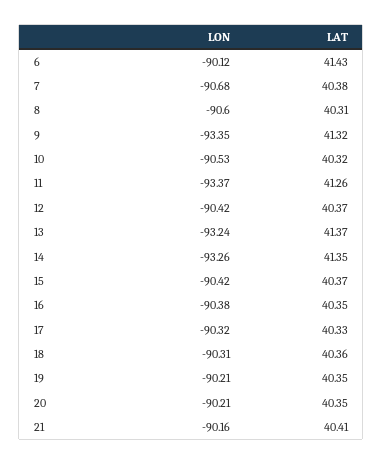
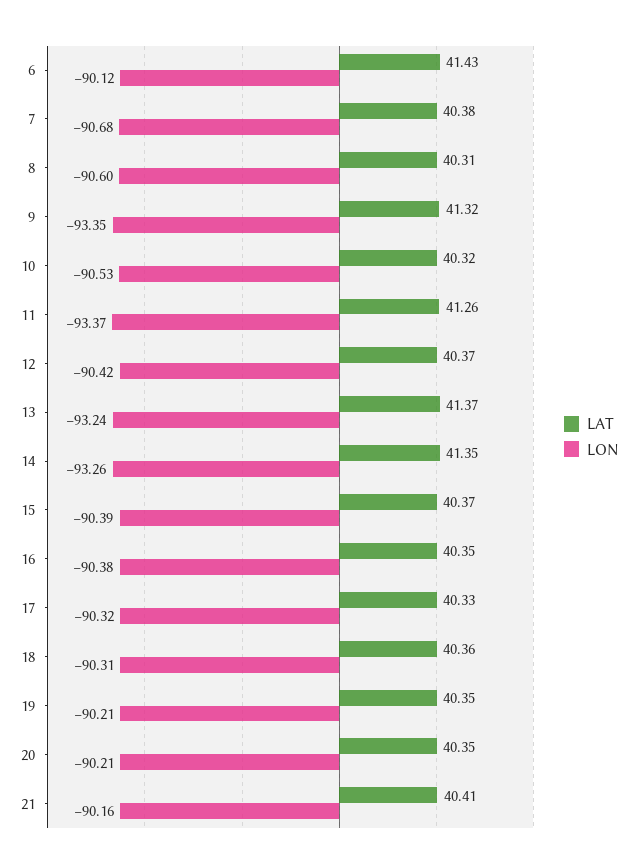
  {
    "LON": {
      "6": -90.12,
      "7": -90.68,
      "8": -90.6,
      "9": -93.35,
      "10": -90.53,
      "11": -93.37,
      "12": -90.42,
      "13": -93.24,
      "14": -93.26,
-     "15": -90.42,
+     "15": -90.39,
      "16": -90.38,
      "17": -90.32,
      "18": -90.31,
      "19": -90.21,
      "20": -90.21,
      "21": -90.16
    },
    "LAT": {
      "6": 41.43,
      "7": 40.38,
      "8": 40.31,
      "9": 41.32,
      "10": 40.32,
      "11": 41.26,
      "12": 40.37,
      "13": 41.37,
      "14": 41.35,
      "15": 40.37,
      "16": 40.35,
      "17": 40.33,
      "18": 40.36,
      "19": 40.35,
      "20": 40.35,
      "21": 40.41
    }
  }

